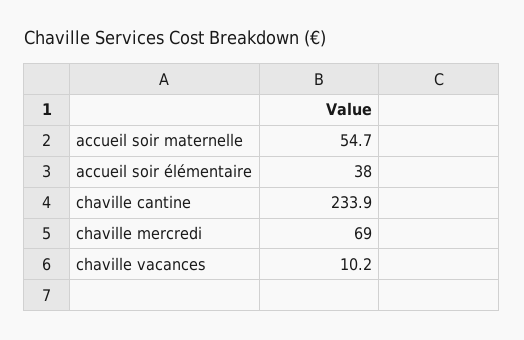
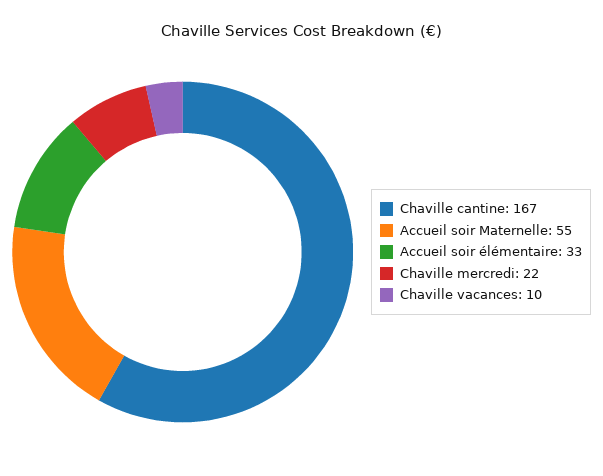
  {
    "accueil soir maternelle": 54.7,
-   "accueil soir élémentaire": 38,
+   "accueil soir élémentaire": 33,
-   "chaville cantine": 233.9,
+   "chaville cantine": 167,
-   "chaville mercredi": 69,
+   "chaville mercredi": 22,
    "chaville vacances": 10.2
  }

